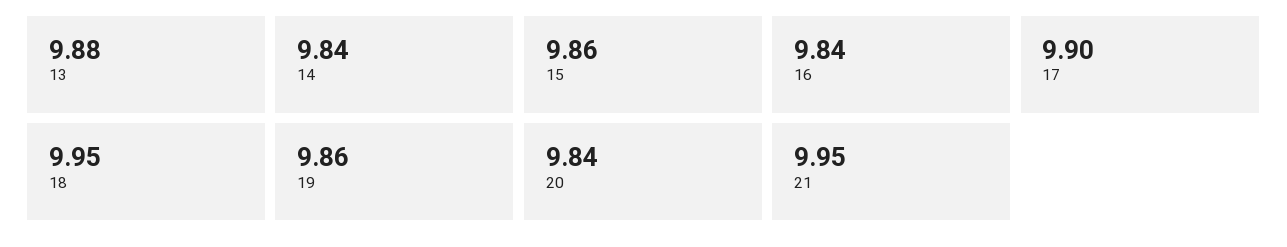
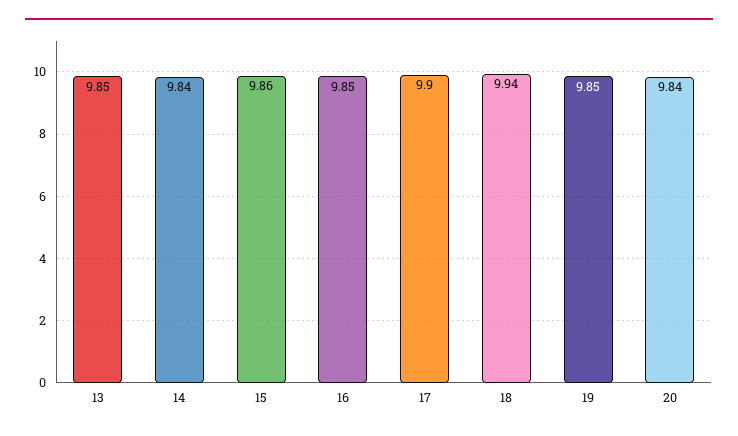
  {
-   "13": 9.88,
+   "13": 9.85,
    "14": 9.84,
    "15": 9.86,
-   "16": 9.84,
+   "16": 9.85,
    "17": 9.9,
-   "18": 9.95,
+   "18": 9.94,
-   "19": 9.86,
+   "19": 9.85,
-   "20": 9.84,
+   "20": 9.84
-   "21": 9.95
  }

